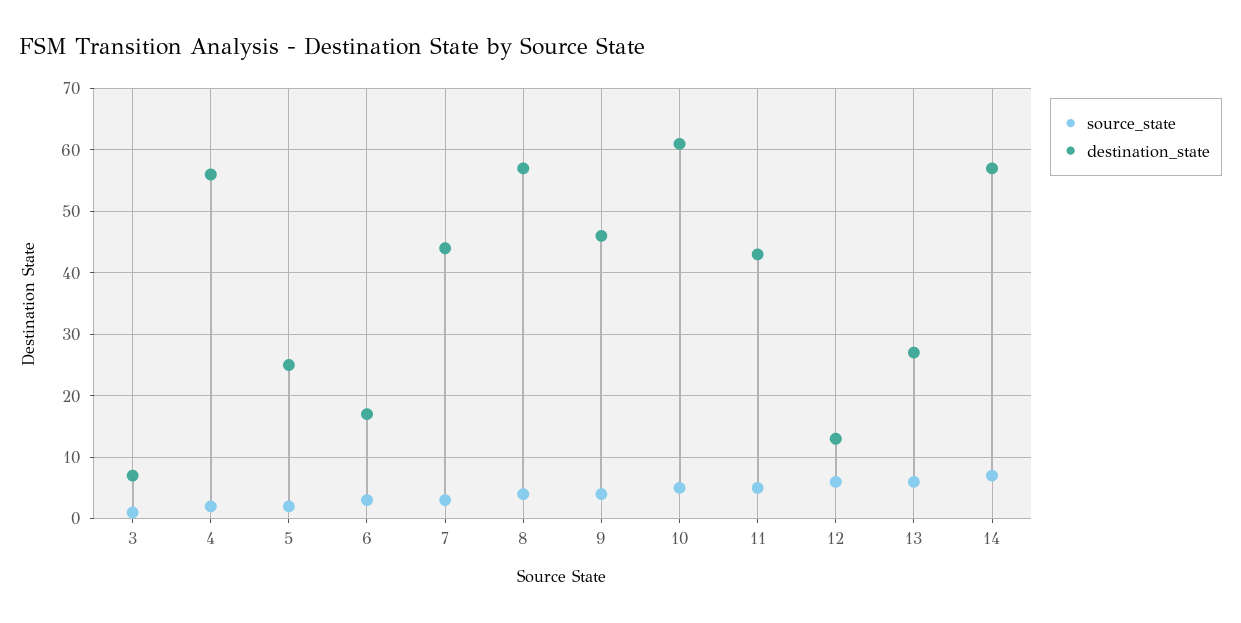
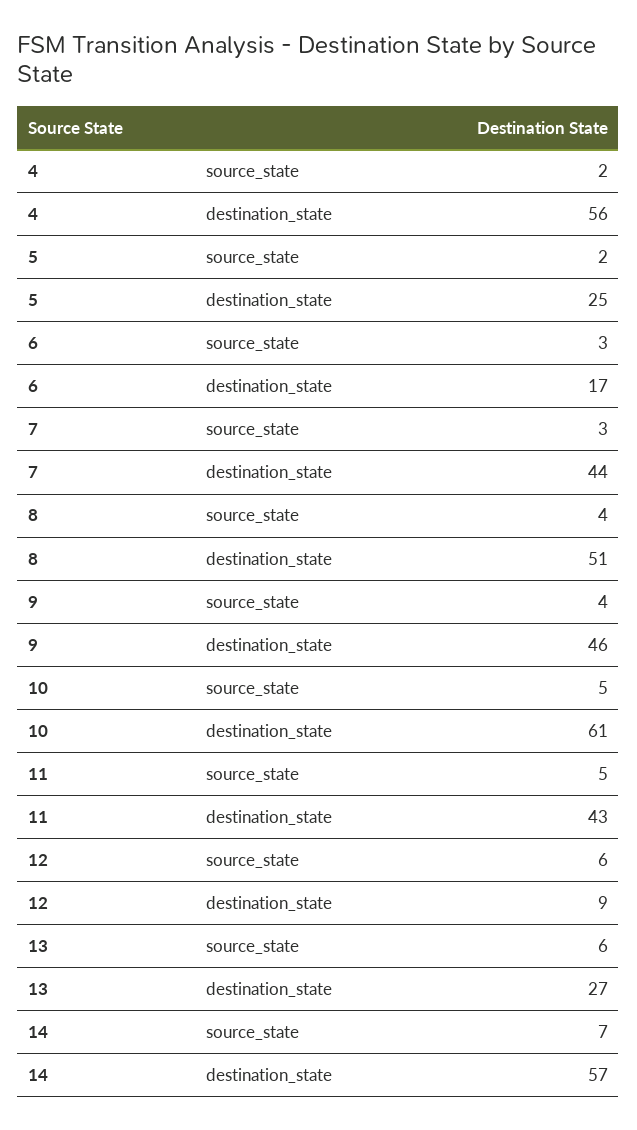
  {
    "source_state": {
-     "3": 1,
      "4": 2,
      "5": 2,
      "6": 3,
      "7": 3,
      "8": 4,
      "9": 4,
      "10": 5,
      "11": 5,
      "12": 6,
      "13": 6,
      "14": 7
    },
    "destination_state": {
-     "3": 7,
      "4": 56,
      "5": 25,
      "6": 17,
      "7": 44,
-     "8": 57,
+     "8": 51,
      "9": 46,
      "10": 61,
      "11": 43,
-     "12": 13,
+     "12": 9,
      "13": 27,
      "14": 57
    }
  }

